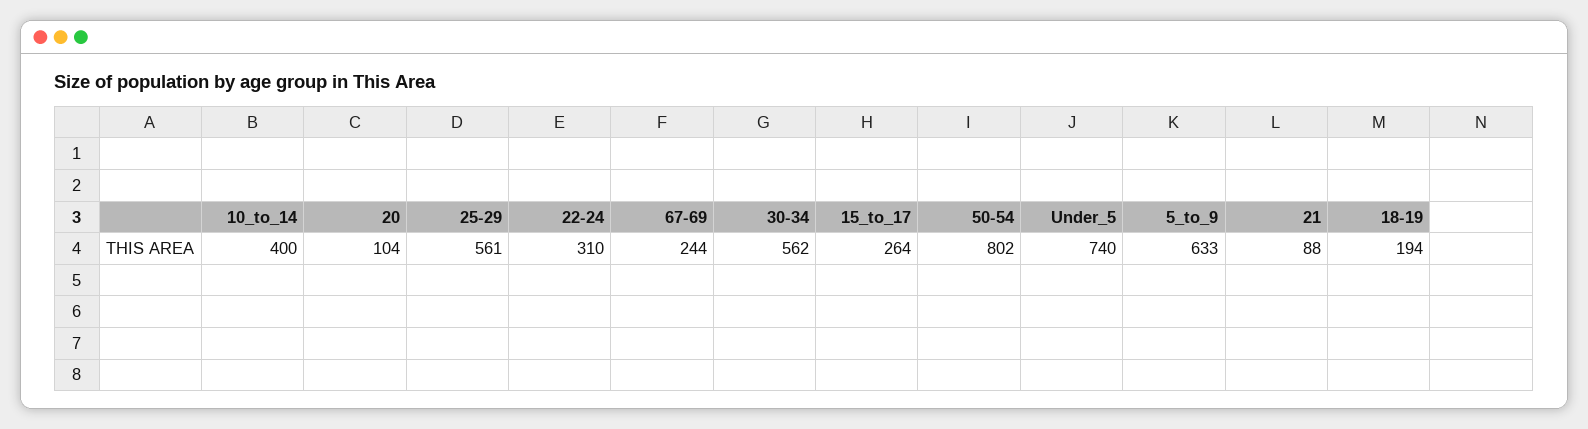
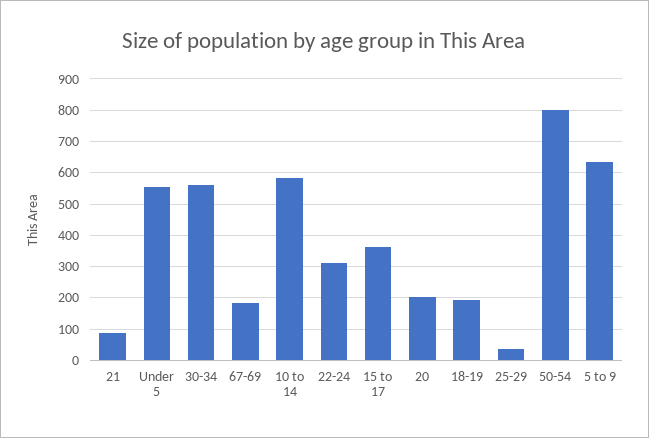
  {
-   "10_to_14": 400,
+   "10_to_14": 580,
-   "20": 104,
+   "20": 200,
-   "25-29": 561,
+   "25-29": 40,
    "22-24": 310,
-   "67-69": 244,
+   "67-69": 180,
    "30-34": 562,
-   "15_to_17": 264,
+   "15_to_17": 360,
    "50-54": 802,
-   "Under_5": 740,
+   "Under_5": 560,
    "5_to_9": 633,
    "21": 88,
    "18-19": 194
  }

